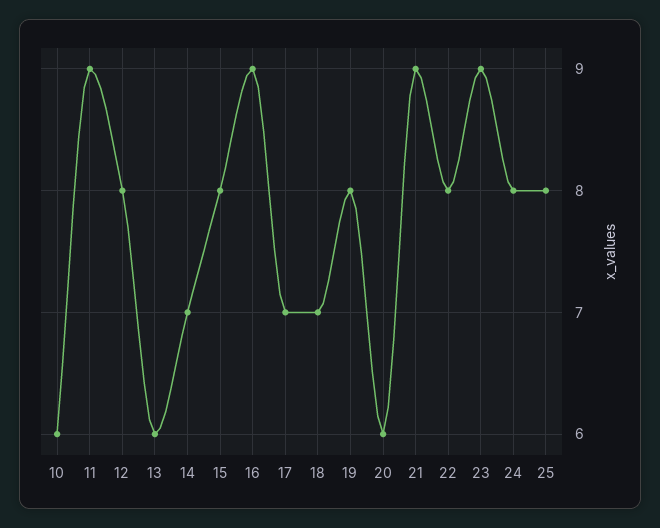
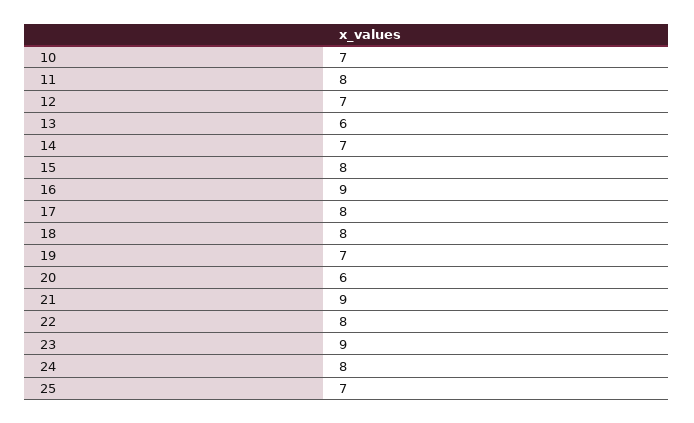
  {
-   "10": 6,
+   "10": 7,
-   "11": 9,
+   "11": 8,
-   "12": 8,
+   "12": 7,
    "13": 6,
    "14": 7,
    "15": 8,
    "16": 9,
-   "17": 7,
+   "17": 8,
-   "18": 7,
+   "18": 8,
-   "19": 8,
+   "19": 7,
    "20": 6,
    "21": 9,
    "22": 8,
    "23": 9,
    "24": 8,
-   "25": 8
+   "25": 7
  }

